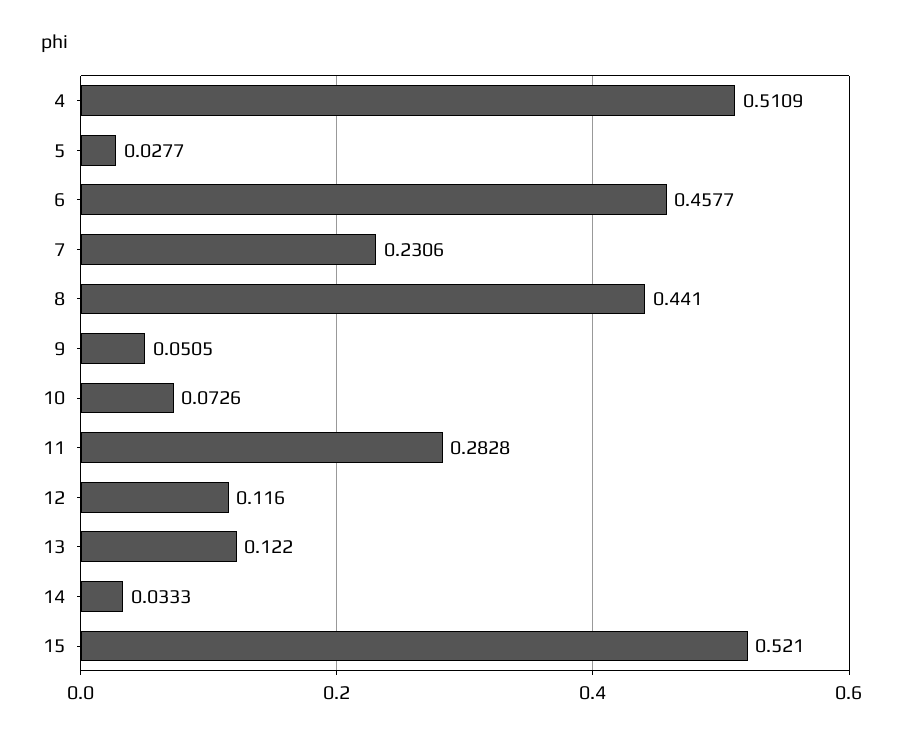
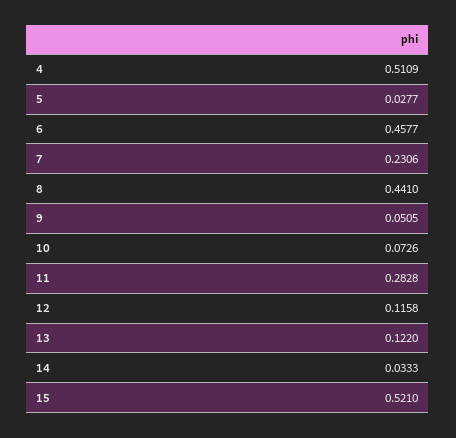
  {
    "4": 0.5109,
    "5": 0.0277,
    "6": 0.4577,
    "7": 0.2306,
    "8": 0.441,
    "9": 0.0505,
    "10": 0.0726,
    "11": 0.2828,
-   "12": 0.116,
+   "12": 0.1158,
    "13": 0.122,
    "14": 0.0333,
    "15": 0.521
  }

